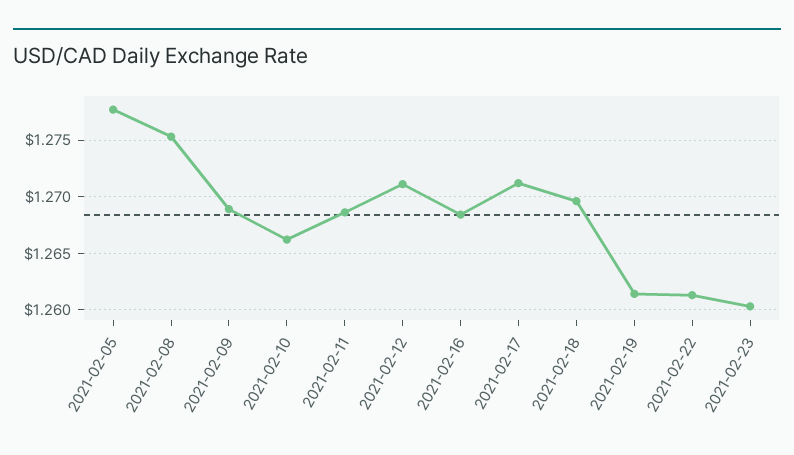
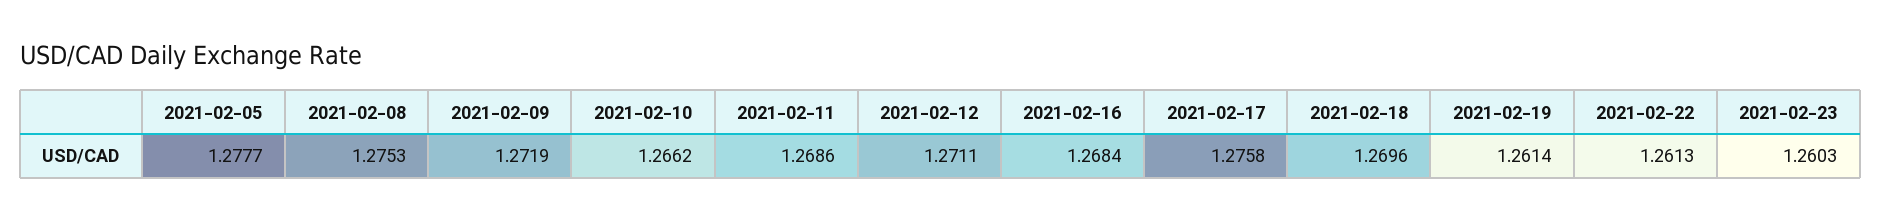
  {
    "2021-02-05": 1.2777,
    "2021-02-08": 1.2753,
-   "2021-02-09": 1.269,
+   "2021-02-09": 1.2719,
    "2021-02-10": 1.2662,
    "2021-02-11": 1.2686,
    "2021-02-12": 1.2711,
    "2021-02-16": 1.2684,
-   "2021-02-17": 1.271,
+   "2021-02-17": 1.2758,
    "2021-02-18": 1.2696,
    "2021-02-19": 1.2614,
    "2021-02-22": 1.2613,
    "2021-02-23": 1.2603
  }

